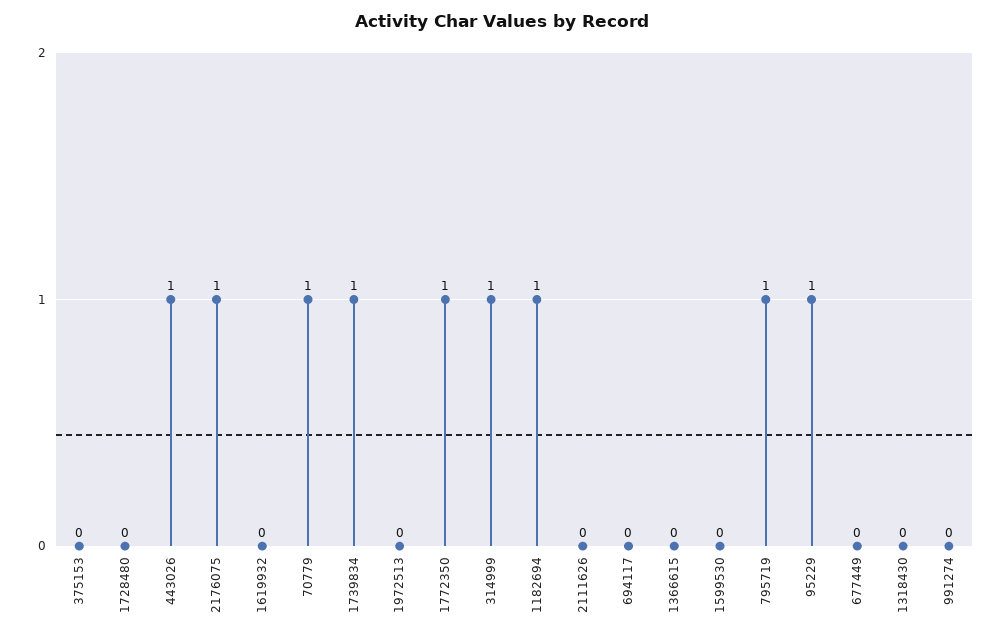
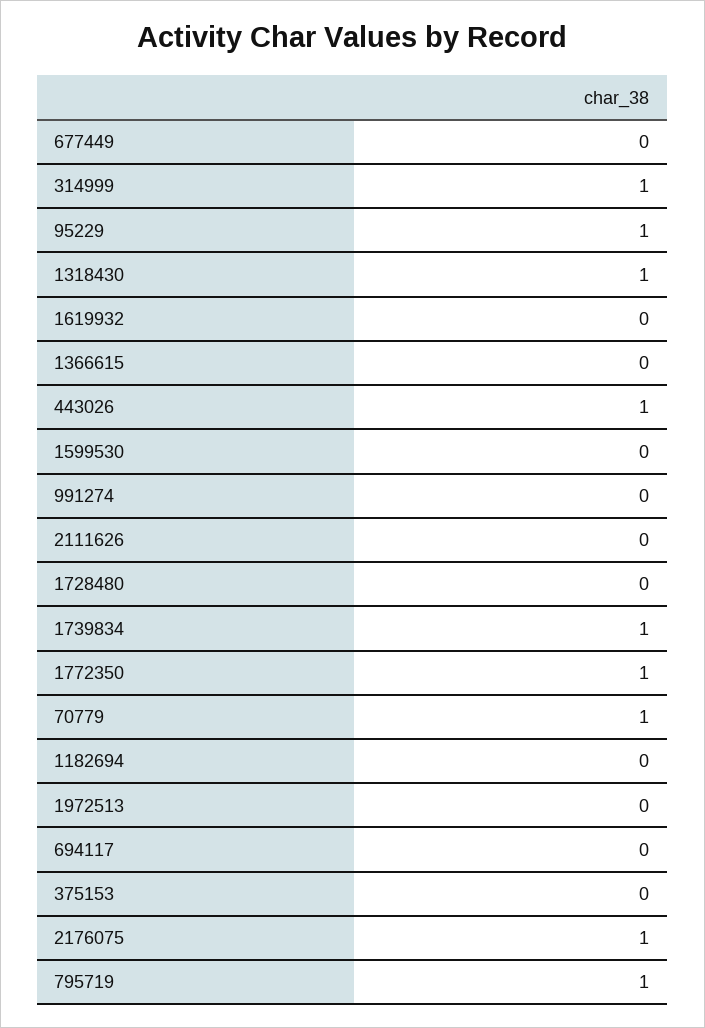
  {
    "375153": 0,
    "1728480": 0,
    "443026": 1,
    "2176075": 1,
    "1619932": 0,
    "70779": 1,
    "1739834": 1,
    "1972513": 0,
    "1772350": 1,
    "314999": 1,
-   "1182694": 1,
+   "1182694": 0,
    "2111626": 0,
    "694117": 0,
    "1366615": 0,
    "1599530": 0,
    "795719": 1,
    "95229": 1,
    "677449": 0,
-   "1318430": 0,
+   "1318430": 1,
    "991274": 0
  }

